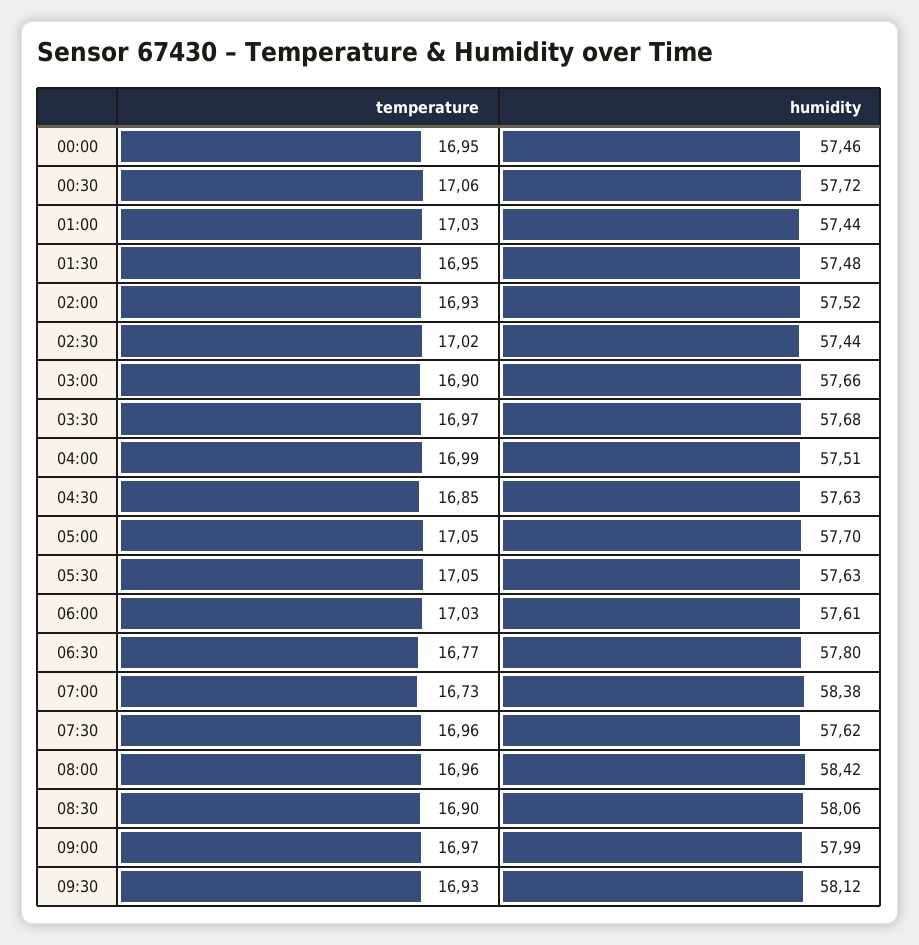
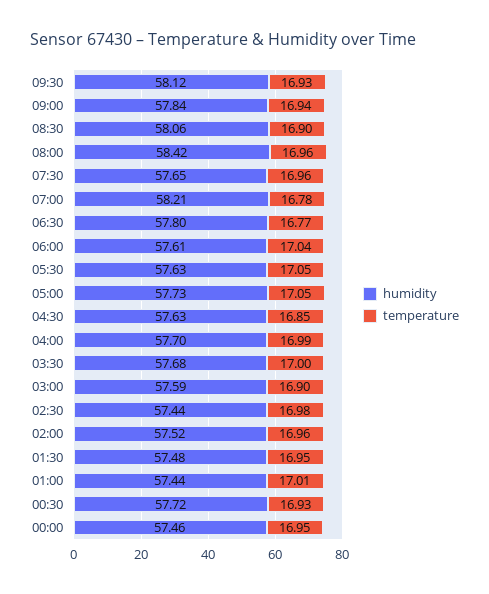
  {
    "temperature": {
      "00:00": 16.95,
-     "00:30": 17.06,
+     "00:30": 16.93,
-     "01:00": 17.03,
+     "01:00": 17.01,
      "01:30": 16.95,
-     "02:00": 16.93,
+     "02:00": 16.96,
-     "02:30": 17.02,
+     "02:30": 16.98,
      "03:00": 16.9,
-     "03:30": 16.97,
+     "03:30": 17,
      "04:00": 16.99,
      "04:30": 16.85,
      "05:00": 17.05,
      "05:30": 17.05,
-     "06:00": 17.03,
+     "06:00": 17.04,
      "06:30": 16.77,
-     "07:00": 16.73,
+     "07:00": 16.78,
      "07:30": 16.96,
      "08:00": 16.96,
      "08:30": 16.9,
-     "09:00": 16.97,
+     "09:00": 16.94,
      "09:30": 16.93
    },
    "humidity": {
      "00:00": 57.46,
      "00:30": 57.72,
      "01:00": 57.44,
      "01:30": 57.48,
      "02:00": 57.52,
      "02:30": 57.44,
-     "03:00": 57.66,
+     "03:00": 57.59,
      "03:30": 57.68,
-     "04:00": 57.51,
+     "04:00": 57.7,
      "04:30": 57.63,
-     "05:00": 57.7,
+     "05:00": 57.73,
      "05:30": 57.63,
      "06:00": 57.61,
      "06:30": 57.8,
-     "07:00": 58.38,
+     "07:00": 58.21,
-     "07:30": 57.62,
+     "07:30": 57.65,
      "08:00": 58.42,
      "08:30": 58.06,
-     "09:00": 57.99,
+     "09:00": 57.84,
      "09:30": 58.12
    }
  }

